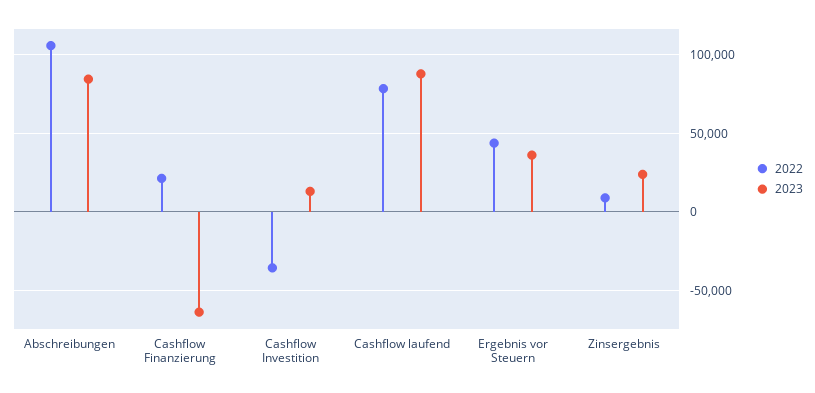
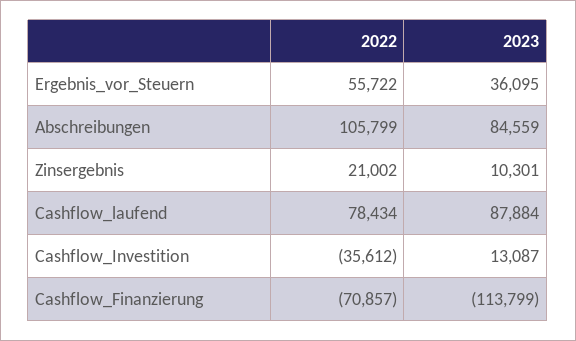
  {
    "2022": {
      "Abschreibungen": 105799,
-     "Cashflow Finanzierung": 20000,
+     "Cashflow Finanzierung": -70857,
      "Cashflow Investition": -35612,
      "Cashflow laufend": 78434,
-     "Ergebnis vor Steuern": 45000,
+     "Ergebnis vor Steuern": 55722,
-     "Zinsergebnis": 10000
+     "Zinsergebnis": 21002
    },
    "2023": {
      "Abschreibungen": 84559,
-     "Cashflow Finanzierung": -65000,
+     "Cashflow Finanzierung": -113799,
      "Cashflow Investition": 13087,
      "Cashflow laufend": 87884,
      "Ergebnis vor Steuern": 36095,
-     "Zinsergebnis": 25000
+     "Zinsergebnis": 10301
    }
  }

